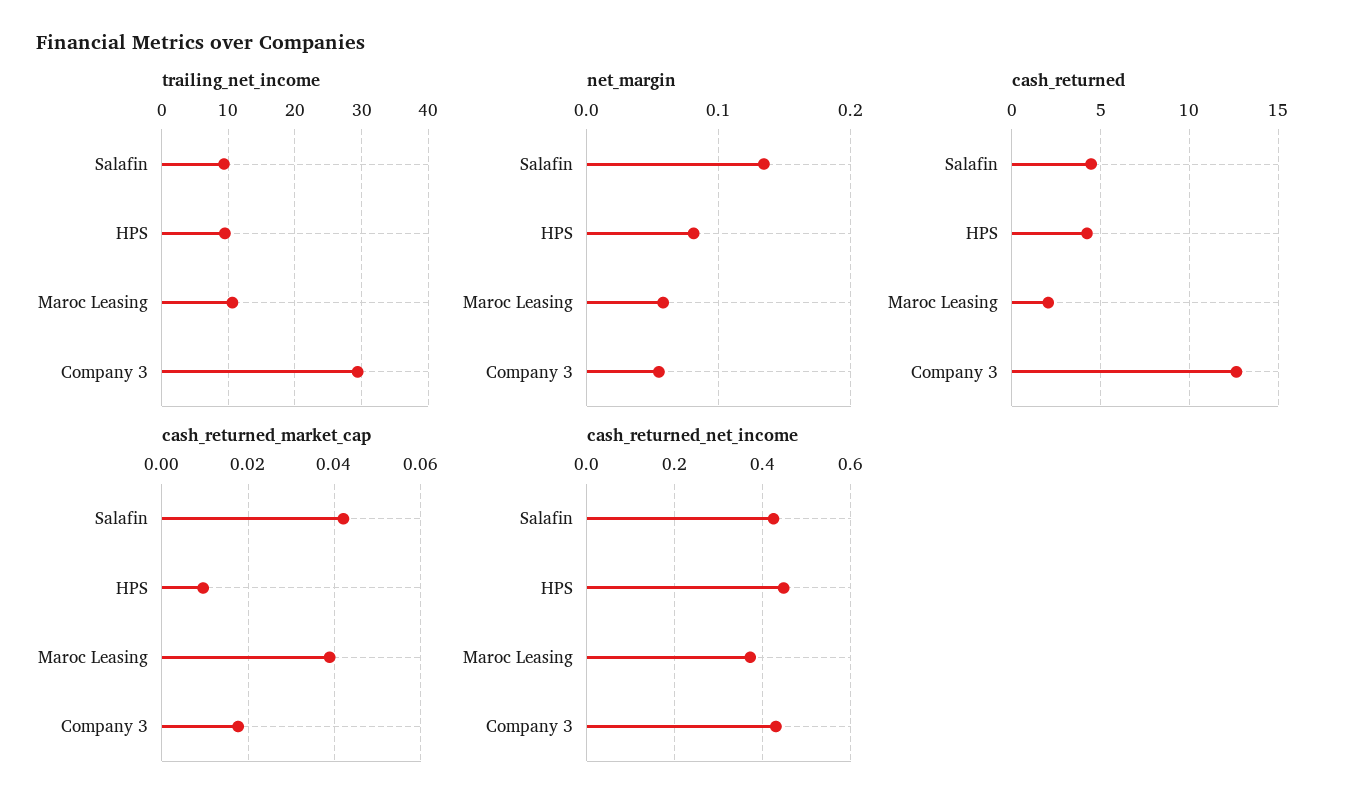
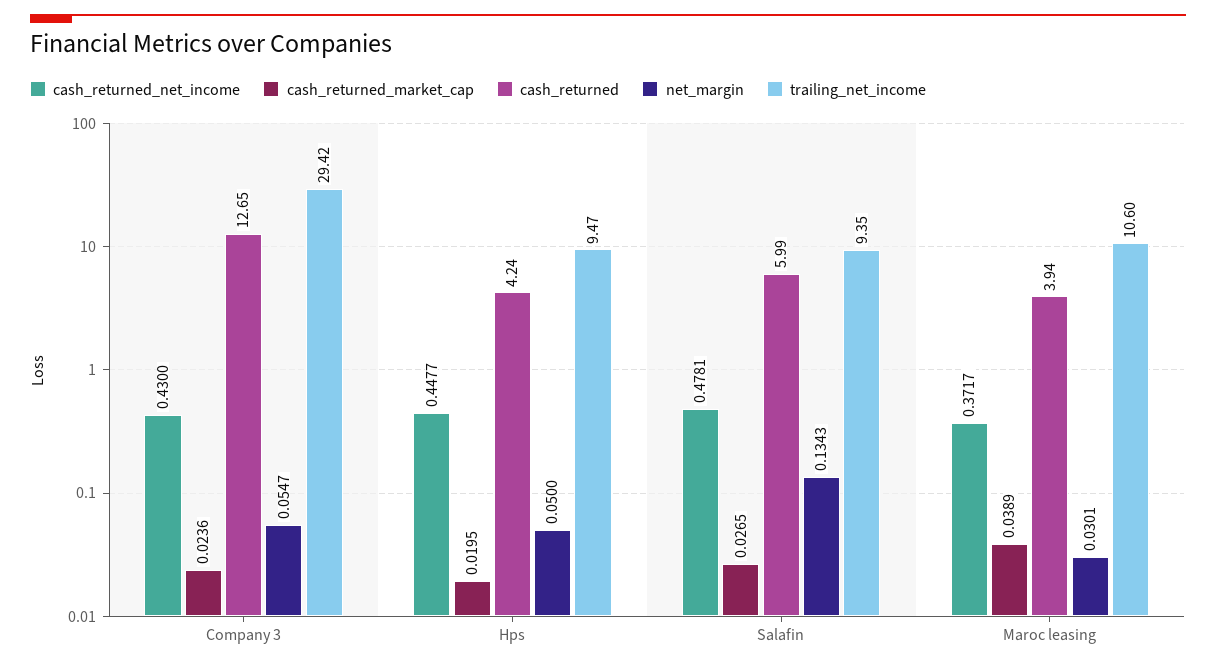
  {
    "trailing_net_income": {
      "Salafin": 9.35,
      "HPS": 9.47,
      "Maroc Leasing": 10.6,
      "Company 3": 29.42
    },
    "net_margin": {
      "Salafin": 0.1343,
-     "HPS": 0.08,
+     "HPS": 0.05,
-     "Maroc Leasing": 0.06,
+     "Maroc Leasing": 0.0301,
      "Company 3": 0.0547
    },
    "cash_returned": {
-     "Salafin": 4.5,
+     "Salafin": 5.99,
      "HPS": 4.24,
-     "Maroc Leasing": 2,
+     "Maroc Leasing": 3.94,
      "Company 3": 12.65
    },
    "cash_returned_market_cap": {
-     "Salafin": 0.042,
+     "Salafin": 0.0265,
-     "HPS": 0.01,
+     "HPS": 0.0195,
      "Maroc Leasing": 0.0389,
-     "Company 3": 0.018
+     "Company 3": 0.0236
    },
    "cash_returned_net_income": {
-     "Salafin": 0.42,
+     "Salafin": 0.4781,
      "HPS": 0.4477,
      "Maroc Leasing": 0.3717,
      "Company 3": 0.43
    }
  }

